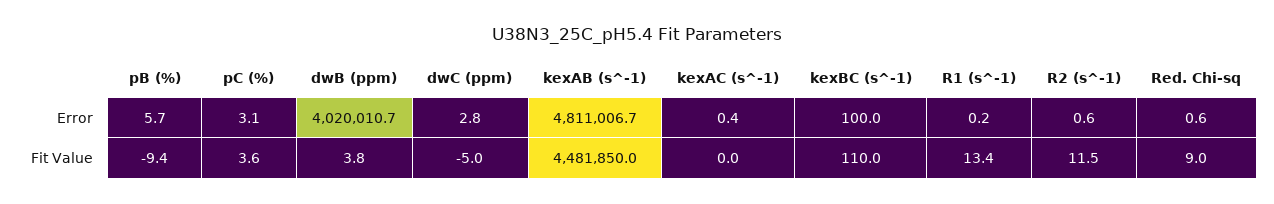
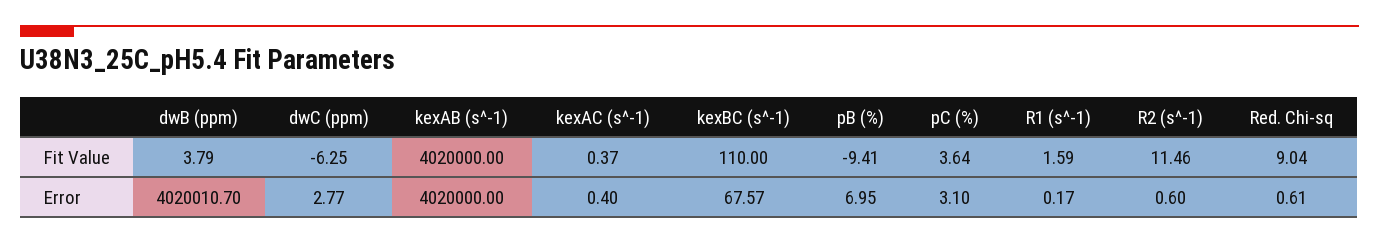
  {
    "pB (%)": {
-     "Error": 5.7,
+     "Error": 6.95,
      "Fit Value": -9.41
    },
    "pC (%)": {
      "Error": 3.1,
      "Fit Value": 3.64
    },
    "dwB (ppm)": {
      "Error": 4020010.7,
      "Fit Value": 3.79
    },
    "dwC (ppm)": {
      "Error": 2.77,
-     "Fit Value": -5
+     "Fit Value": -6.25
    },
    "kexAB (s^-1)": {
-     "Error": 4811006.7,
+     "Error": 4020000,
-     "Fit Value": 4481850
+     "Fit Value": 4020000
    },
    "kexAC (s^-1)": {
      "Error": 0.4,
-     "Fit Value": 0
+     "Fit Value": 0.37
    },
    "kexBC (s^-1)": {
-     "Error": 100,
+     "Error": 67.57,
      "Fit Value": 110
    },
    "R1 (s^-1)": {
      "Error": 0.17,
-     "Fit Value": 13.4
+     "Fit Value": 1.59
    },
    "R2 (s^-1)": {
      "Error": 0.6,
      "Fit Value": 11.46
    },
    "Red. Chi-sq": {
      "Error": 0.61,
      "Fit Value": 9.04
    }
  }

